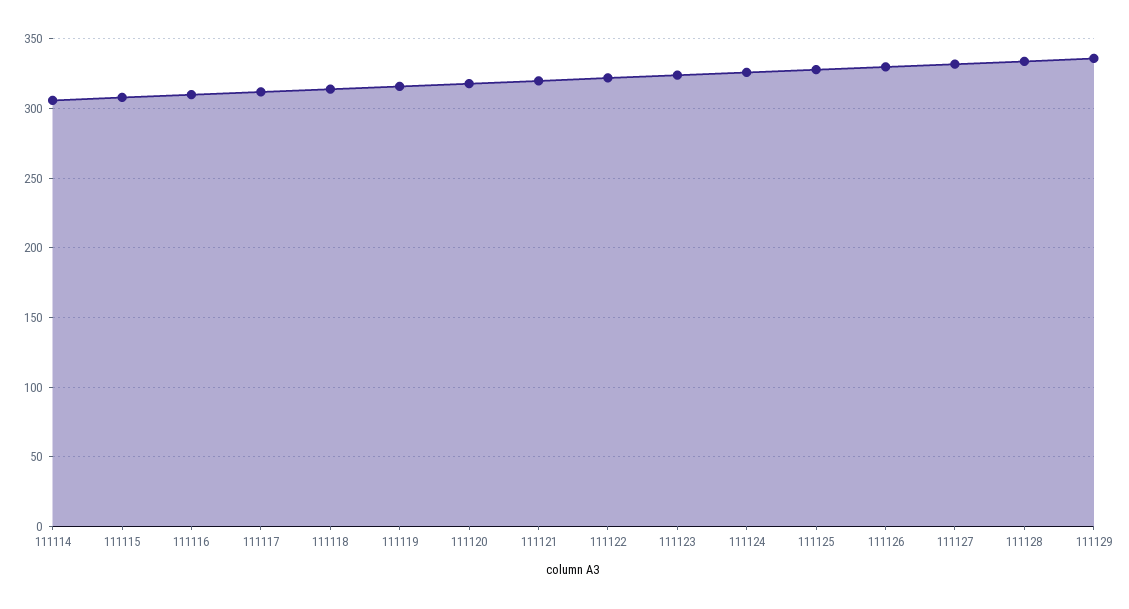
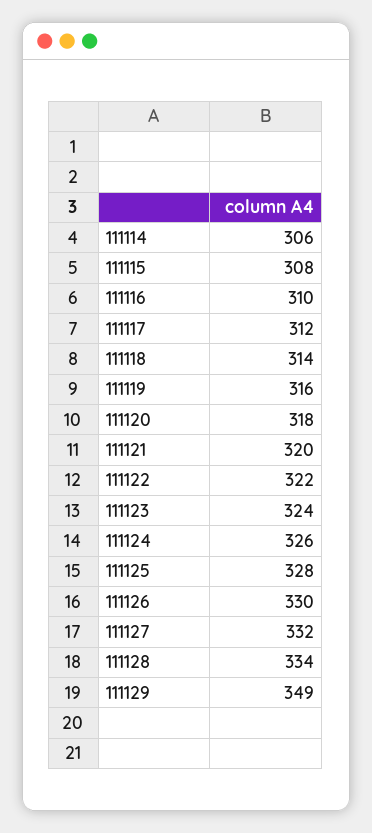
  {
    "111114": 306,
    "111115": 308,
    "111116": 310,
    "111117": 312,
    "111118": 314,
    "111119": 316,
    "111120": 318,
    "111121": 320,
    "111122": 322,
    "111123": 324,
    "111124": 326,
    "111125": 328,
    "111126": 330,
    "111127": 332,
    "111128": 334,
-   "111129": 335
+   "111129": 349
  }

